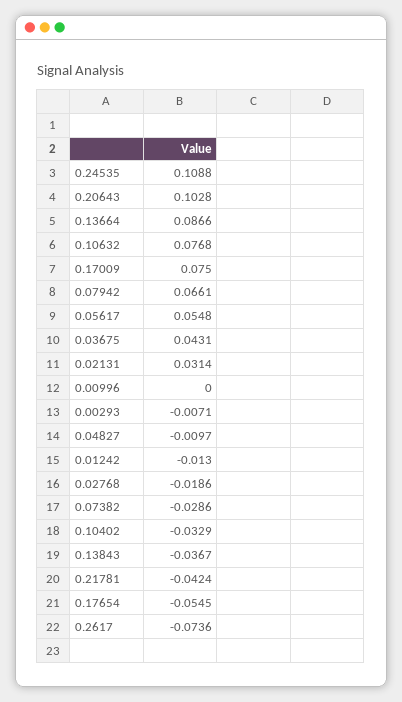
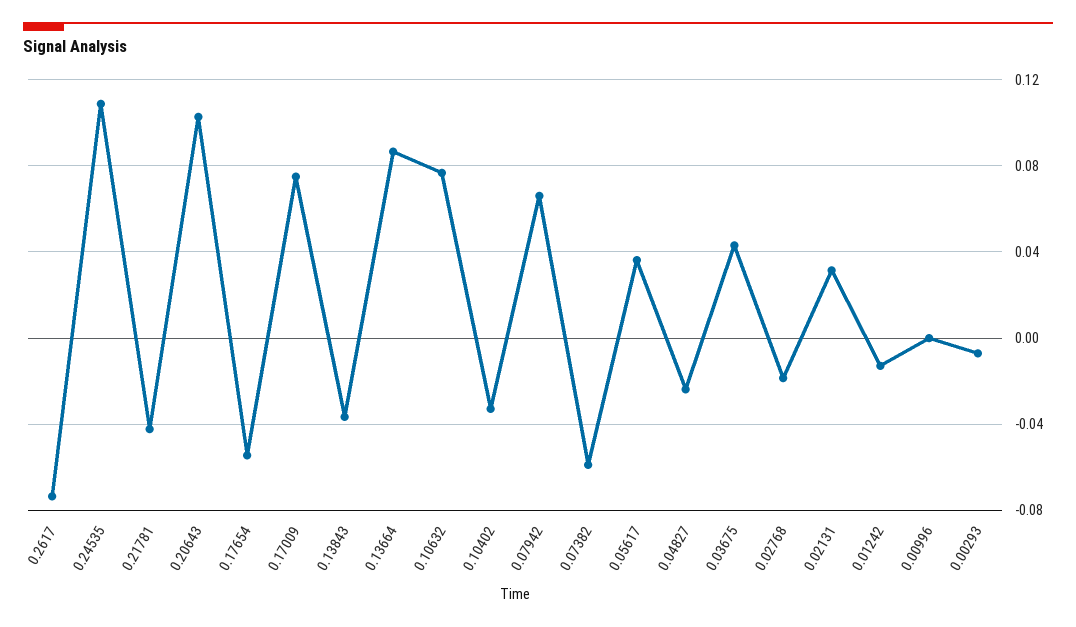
  {
    "0.24535": 0.1088,
    "0.20643": 0.1028,
    "0.13664": 0.0866,
    "0.10632": 0.0768,
    "0.17009": 0.075,
    "0.07942": 0.0661,
-   "0.05617": 0.0548,
+   "0.05617": 0.035,
    "0.03675": 0.0431,
    "0.02131": 0.0314,
    "0.00996": 0,
    "0.00293": -0.0071,
-   "0.04827": -0.0097,
+   "0.04827": -0.025,
    "0.01242": -0.013,
    "0.02768": -0.0186,
-   "0.07382": -0.0286,
+   "0.07382": -0.06,
    "0.10402": -0.0329,
    "0.13843": -0.0367,
    "0.21781": -0.0424,
    "0.17654": -0.0545,
    "0.2617": -0.0736
  }

